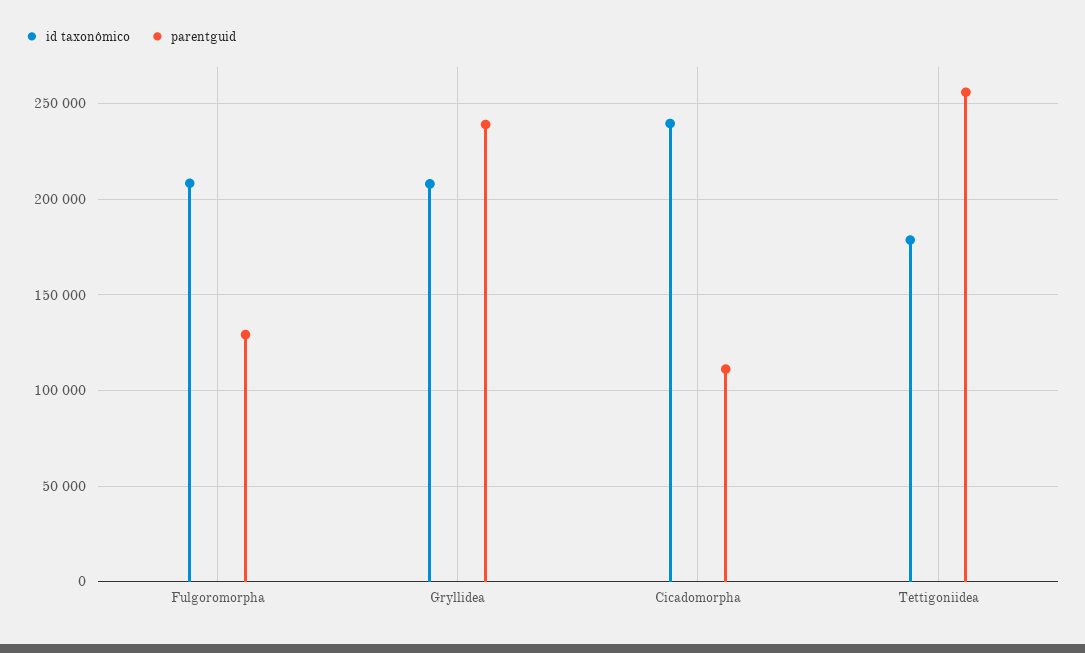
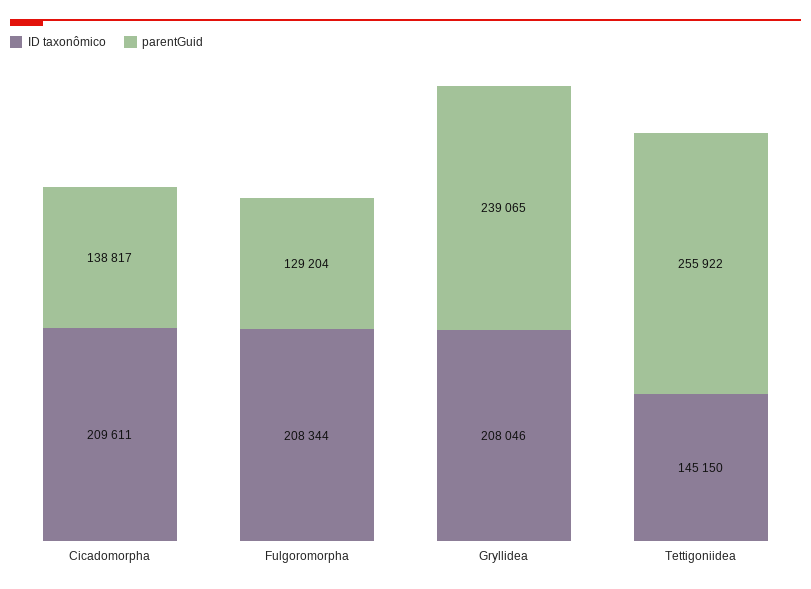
  {
    "id taxonômico": {
      "Fulgoromorpha": 208344,
      "Gryllidea": 208046,
-     "Cicadomorpha": 240000,
+     "Cicadomorpha": 209611,
-     "Tettigoniidea": 180000
+     "Tettigoniidea": 145150
    },
    "parentguid": {
      "Fulgoromorpha": 129204,
      "Gryllidea": 239065,
-     "Cicadomorpha": 110000,
+     "Cicadomorpha": 138817,
      "Tettigoniidea": 255922
    }
  }

